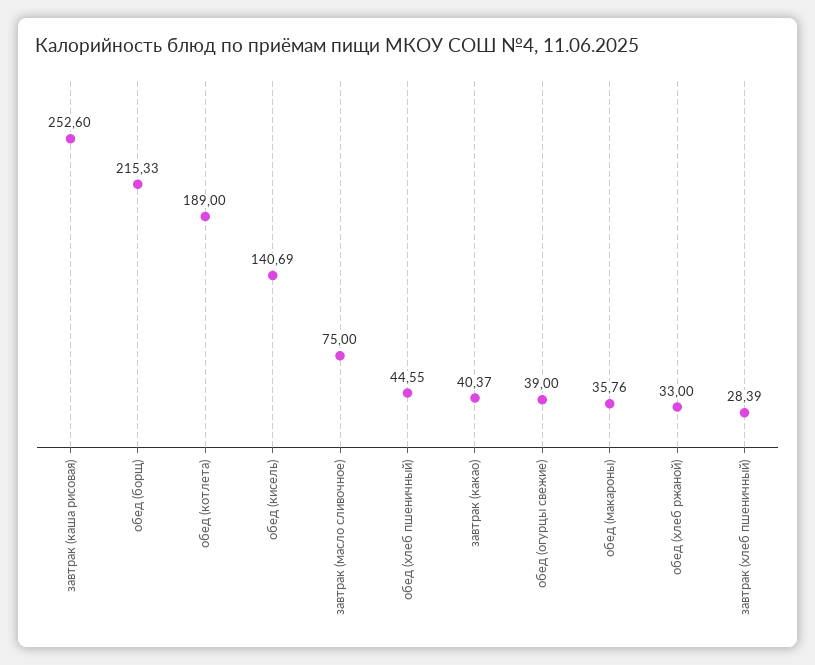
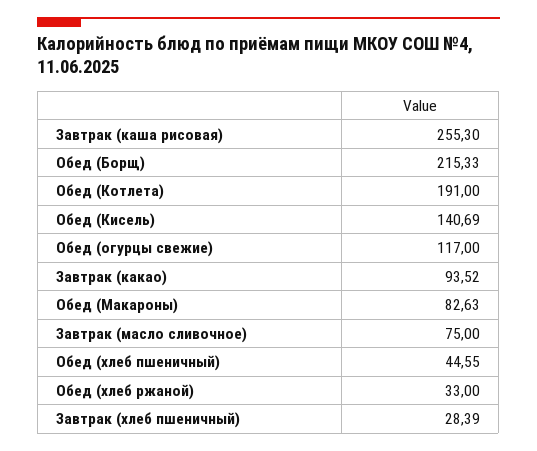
  {
-   "завтрак (каша рисовая)": 252.6,
+   "завтрак (каша рисовая)": 255.3,
    "обед (борщ)": 215.33,
-   "обед (котлета)": 189,
+   "обед (котлета)": 191,
    "обед (кисель)": 140.69,
    "завтрак (масло сливочное)": 75,
    "обед (хлеб пшеничный)": 44.55,
-   "завтрак (какао)": 40.37,
+   "завтрак (какао)": 93.52,
-   "обед (огурцы свежие)": 39,
+   "обед (огурцы свежие)": 117,
-   "обед (макароны)": 35.76,
+   "обед (макароны)": 82.63,
    "обед (хлеб ржаной)": 33,
    "завтрак (хлеб пшеничный)": 28.39
  }

